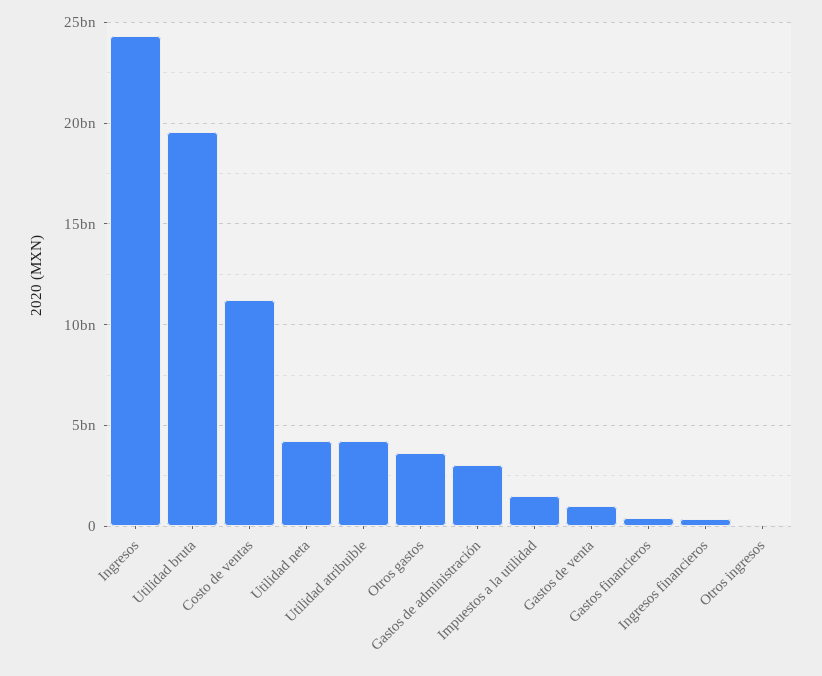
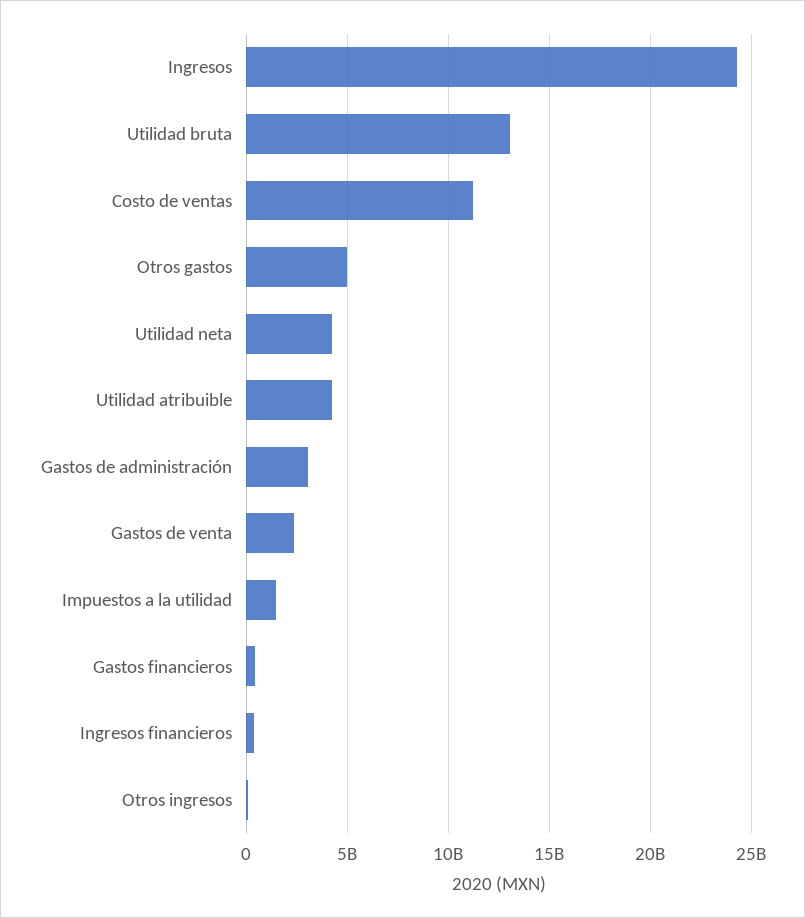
  {
    "Ingresos": 24500000000,
-   "Utilidad bruta": 19500000000,
+   "Utilidad bruta": 13000000000,
    "Costo de ventas": 11000000000,
    "Utilidad neta": 4000000000,
    "Utilidad atribuible": 4000000000,
-   "Otros gastos": 3500000000,
+   "Otros gastos": 5000000000,
    "Gastos de administración": 3000000000,
    "Impuestos a la utilidad": 1500000000,
-   "Gastos de venta": 1000000000,
+   "Gastos de venta": 2500000000,
    "Gastos financieros": 500000000,
    "Ingresos financieros": 500000000,
    "Otros ingresos": 0
  }

